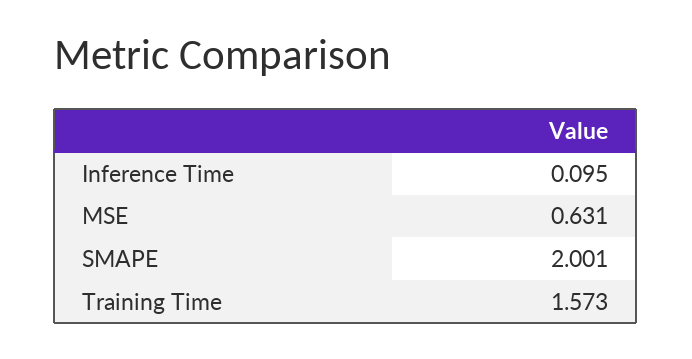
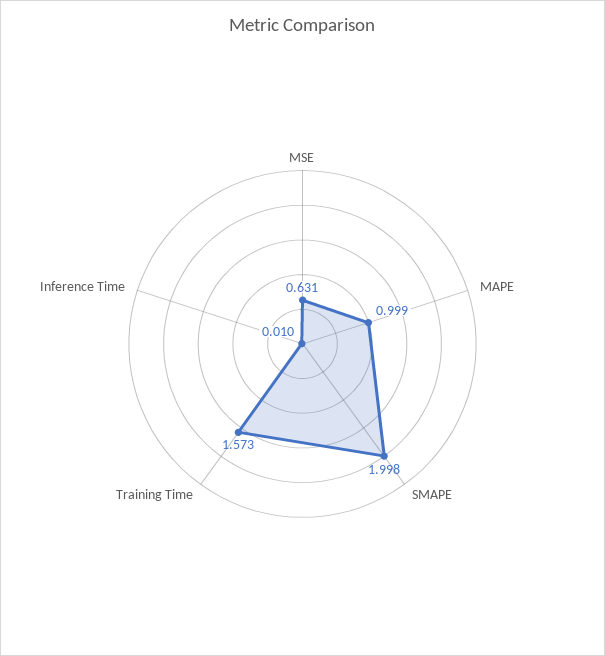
  {
-   "Inference Time": 0.095,
+   "Inference Time": 0.01,
    "MSE": 0.631,
-   "SMAPE": 2.001,
+   "SMAPE": 1.998,
-   "Training Time": 1.573
+   "Training Time": 1.573,
+   "MAPE": 0.999
  }

